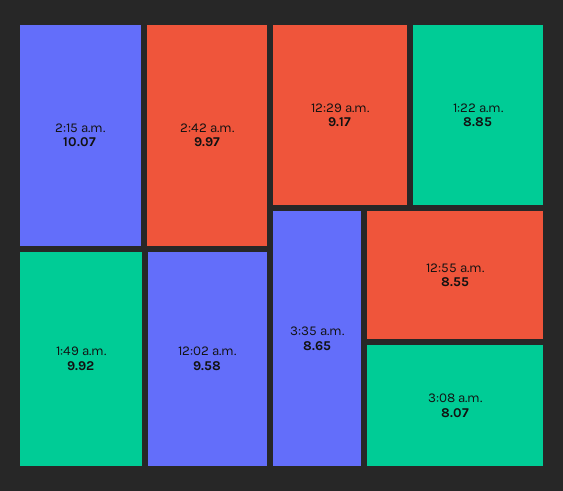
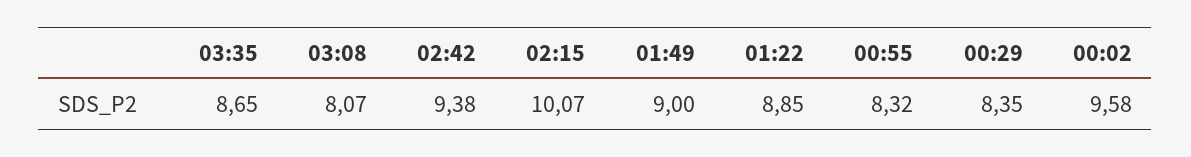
  {
    "2:15 a.m.": 10.07,
-   "2:42 a.m.": 9.97,
+   "2:42 a.m.": 9.38,
-   "1:49 a.m.": 9.92,
+   "1:49 a.m.": 9,
    "12:02 a.m.": 9.58,
-   "12:29 a.m.": 9.17,
+   "12:29 a.m.": 8.35,
    "1:22 a.m.": 8.85,
    "3:35 a.m.": 8.65,
-   "12:55 a.m.": 8.55,
+   "12:55 a.m.": 8.32,
    "3:08 a.m.": 8.07
  }

